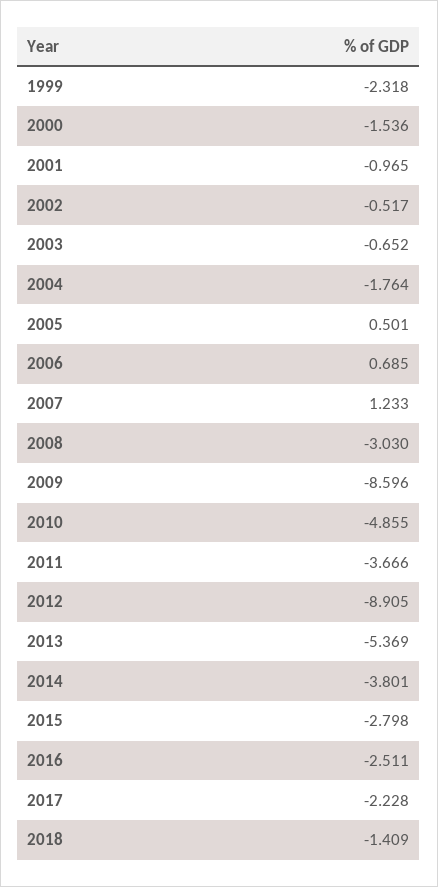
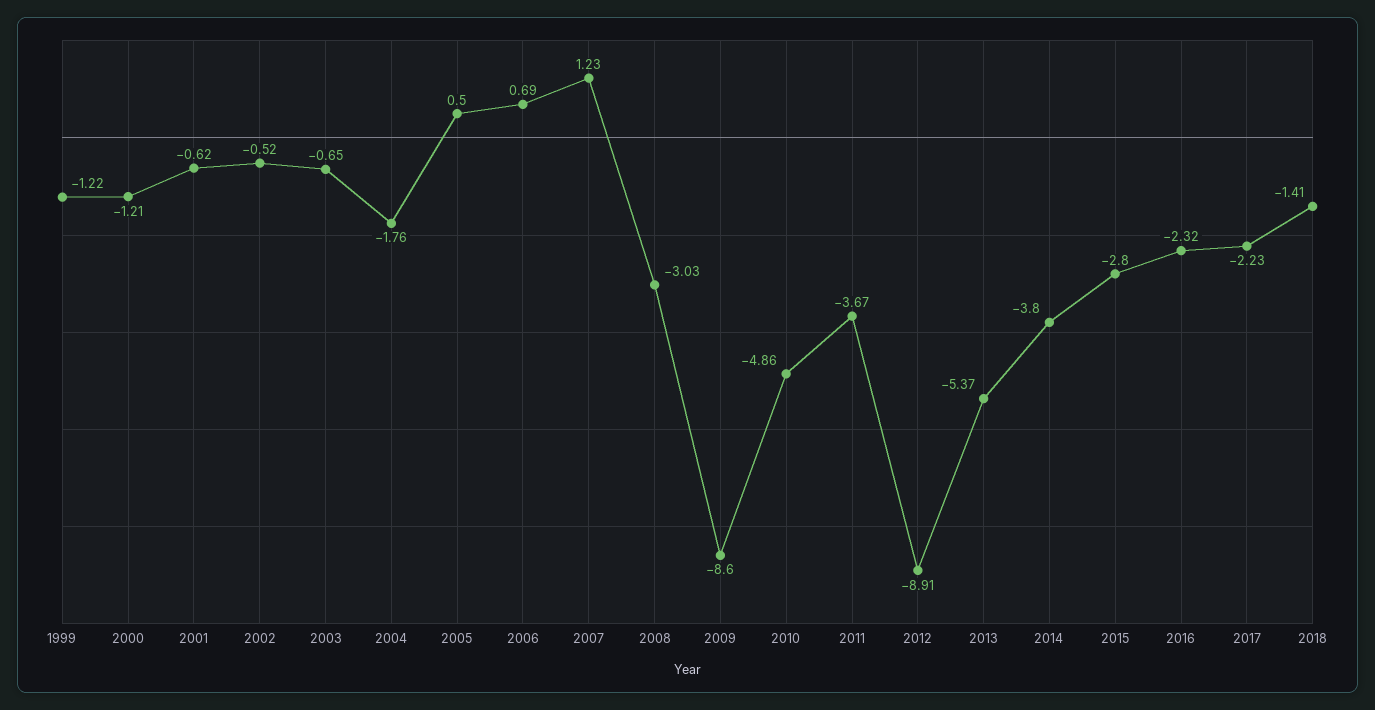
  {
-   "1999": -2.318,
+   "1999": -1.22,
-   "2000": -1.536,
+   "2000": -1.21,
-   "2001": -0.965,
+   "2001": -0.62,
    "2002": -0.517,
    "2003": -0.652,
    "2004": -1.764,
    "2005": 0.501,
    "2006": 0.685,
    "2007": 1.233,
    "2008": -3.03,
    "2009": -8.596,
    "2010": -4.855,
    "2011": -3.666,
    "2012": -8.905,
    "2013": -5.369,
    "2014": -3.801,
    "2015": -2.798,
-   "2016": -2.511,
+   "2016": -2.32,
    "2017": -2.228,
    "2018": -1.409
  }

